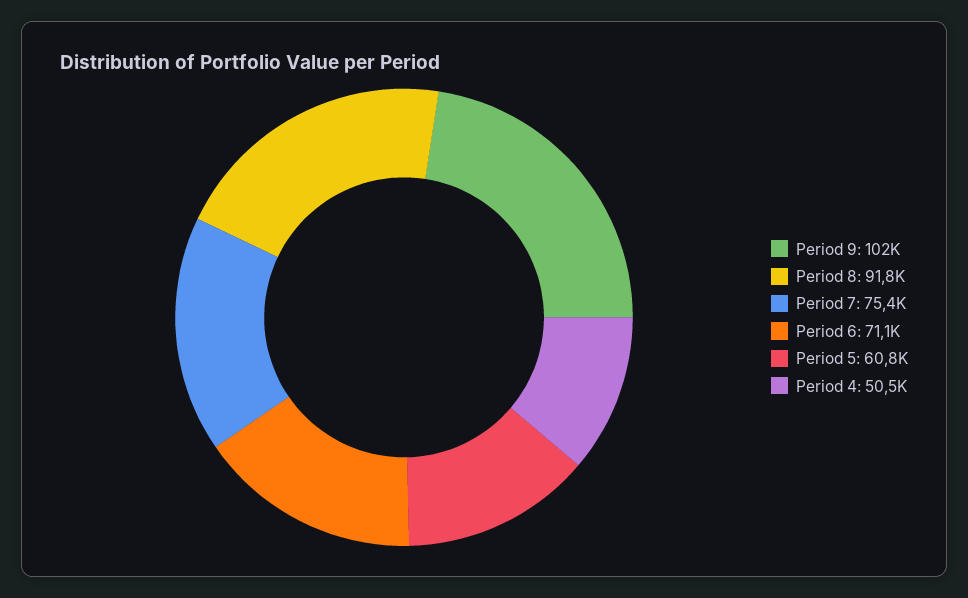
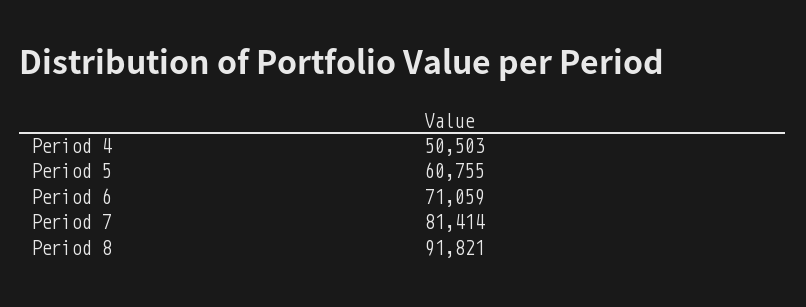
  {
-   "Period 9": 102000,
    "Period 8": 91821,
-   "Period 7": 75400,
+   "Period 7": 81414,
    "Period 6": 71059,
    "Period 5": 60755,
    "Period 4": 50503
  }

